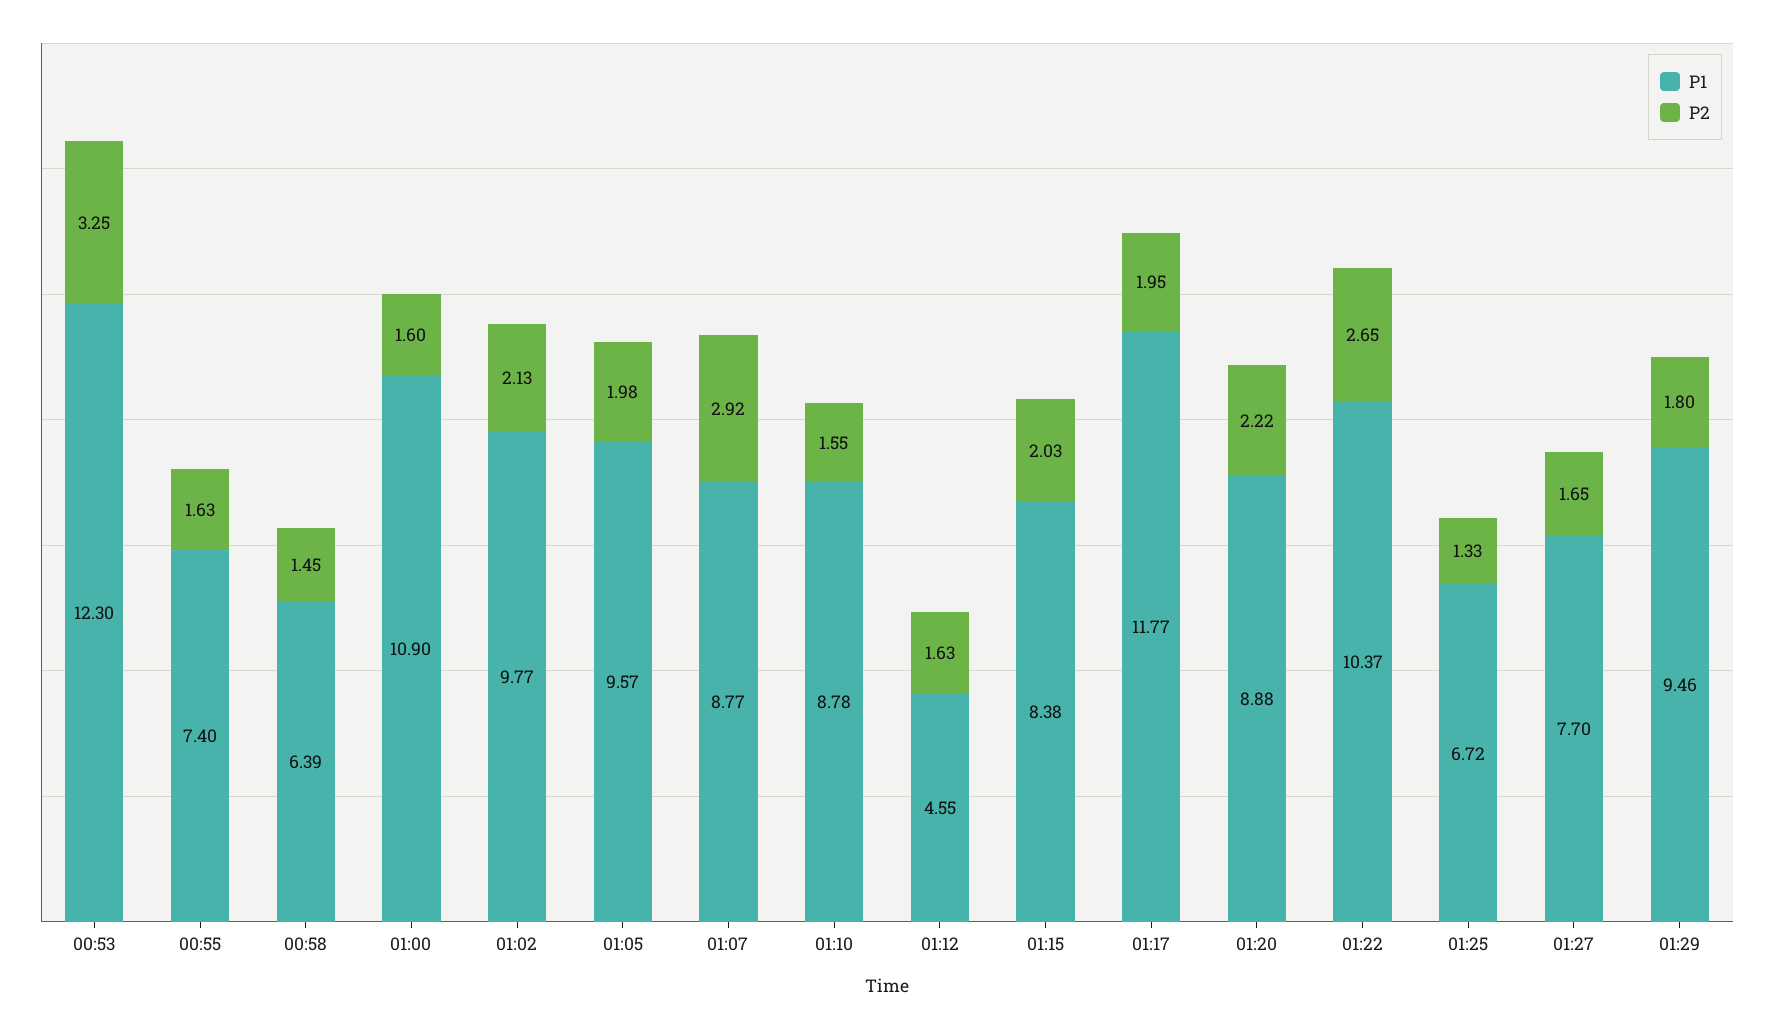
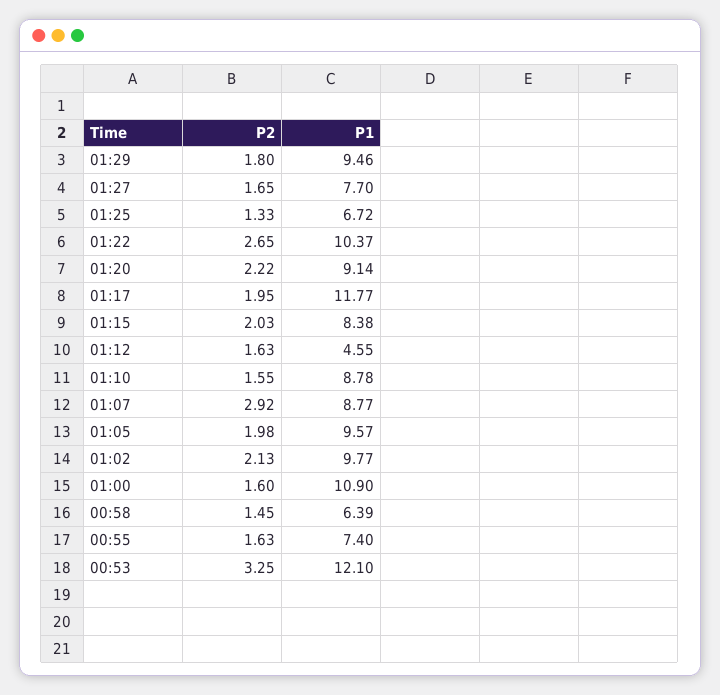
  {
    "P1": {
-     "00:53": 12.3,
+     "00:53": 12.1,
      "00:55": 7.4,
      "00:58": 6.39,
      "01:00": 10.9,
      "01:02": 9.77,
      "01:05": 9.57,
      "01:07": 8.77,
      "01:10": 8.78,
      "01:12": 4.55,
      "01:15": 8.38,
      "01:17": 11.77,
-     "01:20": 8.88,
+     "01:20": 9.14,
      "01:22": 10.37,
      "01:25": 6.72,
      "01:27": 7.7,
      "01:29": 9.46
    },
    "P2": {
      "00:53": 3.25,
      "00:55": 1.63,
      "00:58": 1.45,
      "01:00": 1.6,
      "01:02": 2.13,
      "01:05": 1.98,
      "01:07": 2.92,
      "01:10": 1.55,
      "01:12": 1.63,
      "01:15": 2.03,
      "01:17": 1.95,
      "01:20": 2.22,
      "01:22": 2.65,
      "01:25": 1.33,
      "01:27": 1.65,
      "01:29": 1.8
    }
  }

